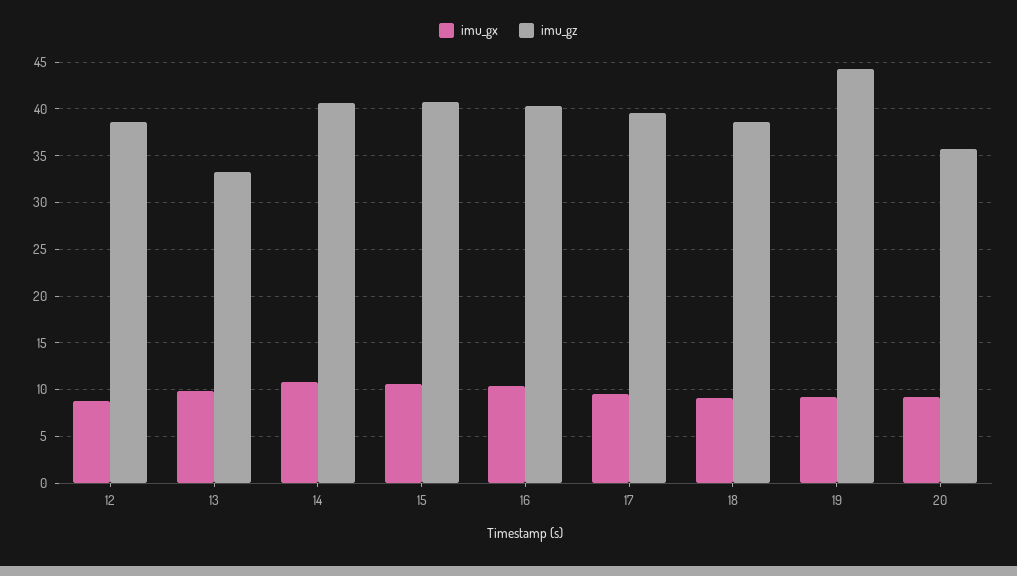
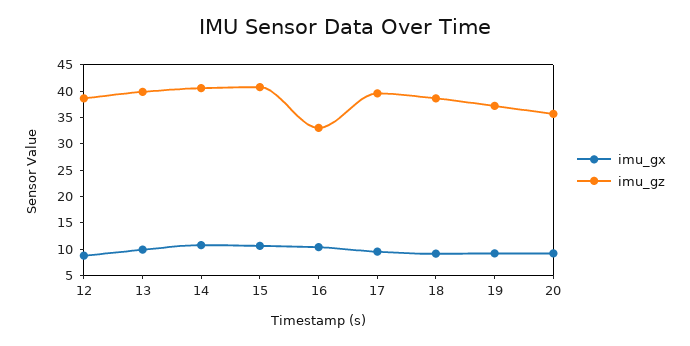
  {
    "imu_gx": {
      "12": 9,
      "13": 10,
      "14": 11,
      "15": 11,
      "16": 10,
      "17": 10,
      "18": 9,
      "19": 9,
      "20": 9
    },
    "imu_gz": {
      "12": 39,
-     "13": 33,
+     "13": 40,
      "14": 41,
      "15": 41,
-     "16": 40,
+     "16": 32.5,
      "17": 40,
      "18": 39,
-     "19": 44,
+     "19": 37.5,
      "20": 36
    }
  }

